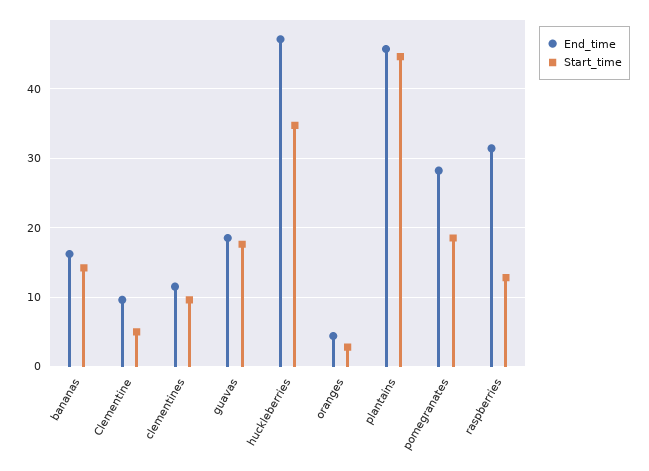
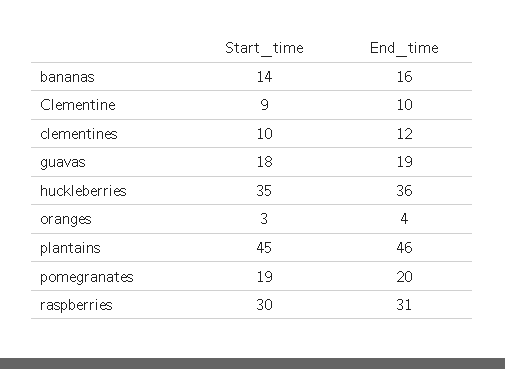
  {
    "End_time": {
      "bananas": 16,
      "Clementine": 10,
      "clementines": 12,
      "guavas": 19,
-     "huckleberries": 47,
+     "huckleberries": 36,
      "oranges": 4,
      "plantains": 46,
-     "pomegranates": 28,
+     "pomegranates": 20,
      "raspberries": 31
    },
    "Start_time": {
      "bananas": 14,
-     "Clementine": 5,
+     "Clementine": 9,
      "clementines": 10,
      "guavas": 18,
      "huckleberries": 35,
      "oranges": 3,
      "plantains": 45,
      "pomegranates": 19,
-     "raspberries": 13
+     "raspberries": 30
    }
  }

